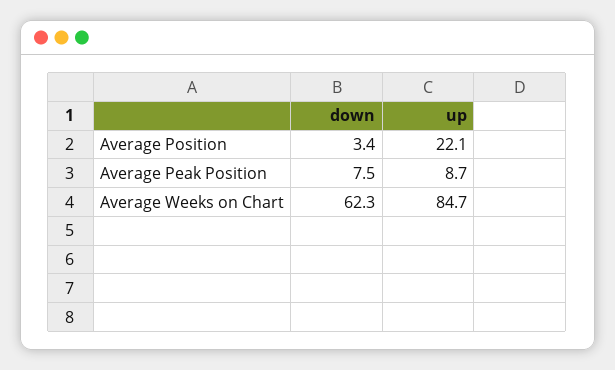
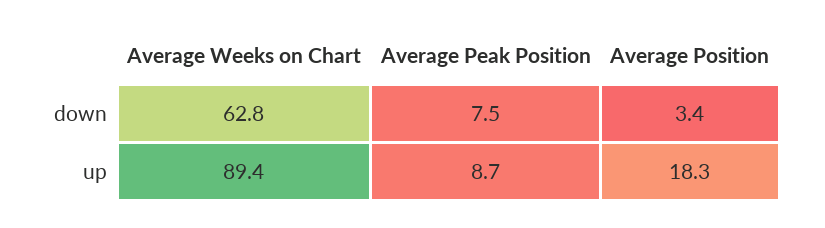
  {
    "down": {
      "Average Position": 3.4,
      "Average Peak Position": 7.5,
-     "Average Weeks on Chart": 62.3
+     "Average Weeks on Chart": 62.8
    },
    "up": {
-     "Average Position": 22.1,
+     "Average Position": 18.3,
      "Average Peak Position": 8.7,
-     "Average Weeks on Chart": 84.7
+     "Average Weeks on Chart": 89.4
    }
  }

